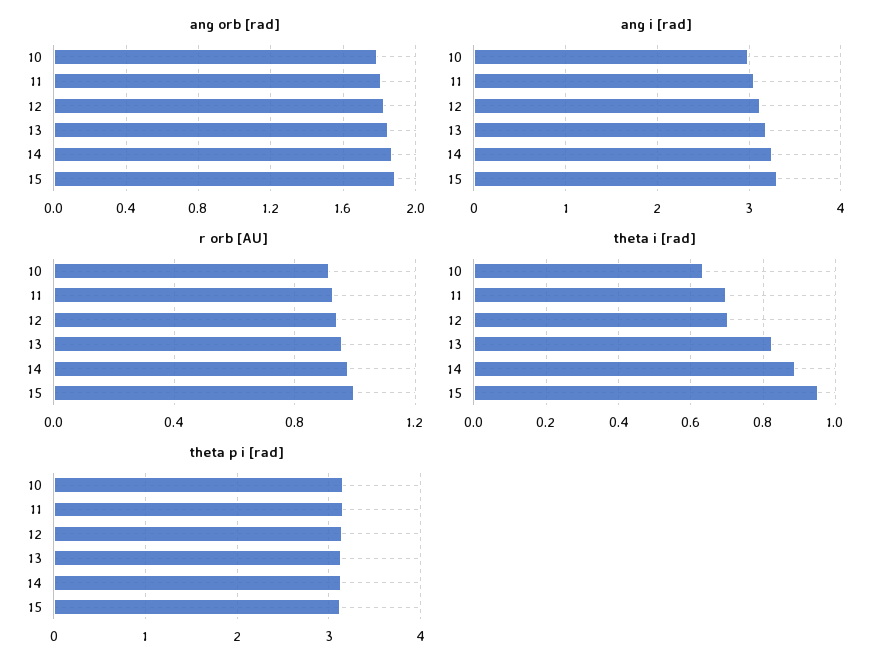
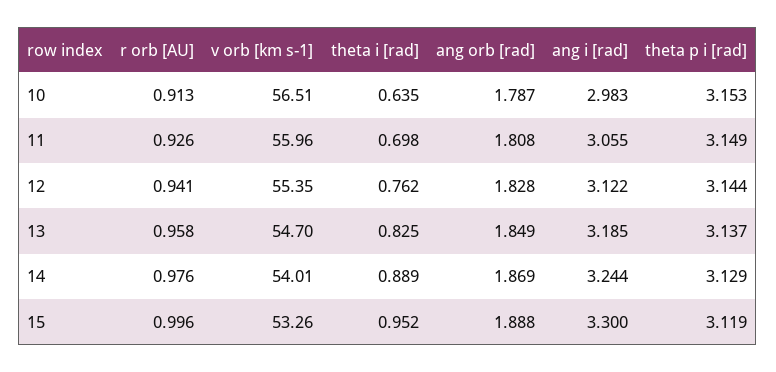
  {
    "ang orb [rad]": {
      "10": 1.787,
      "11": 1.808,
      "12": 1.828,
      "13": 1.849,
      "14": 1.869,
      "15": 1.888
    },
    "ang i [rad]": {
      "10": 2.983,
      "11": 3.055,
      "12": 3.122,
      "13": 3.185,
      "14": 3.244,
      "15": 3.3
    },
    "r orb [AU]": {
      "10": 0.913,
      "11": 0.926,
      "12": 0.941,
      "13": 0.958,
      "14": 0.976,
      "15": 0.996
    },
    "theta i [rad]": {
      "10": 0.635,
      "11": 0.698,
-     "12": 0.7,
+     "12": 0.762,
      "13": 0.825,
      "14": 0.889,
      "15": 0.952
    },
    "theta p i [rad]": {
      "10": 3.153,
      "11": 3.149,
      "12": 3.144,
      "13": 3.137,
      "14": 3.129,
      "15": 3.119
-   }
+   },
+   "v orb [km s-1]": {
+     "10": 56.51,
+     "11": 55.96,
+     "12": 55.35,
+     "13": 54.7,
+     "14": 54.01,
+     "15": 53.26
+   }
  }

